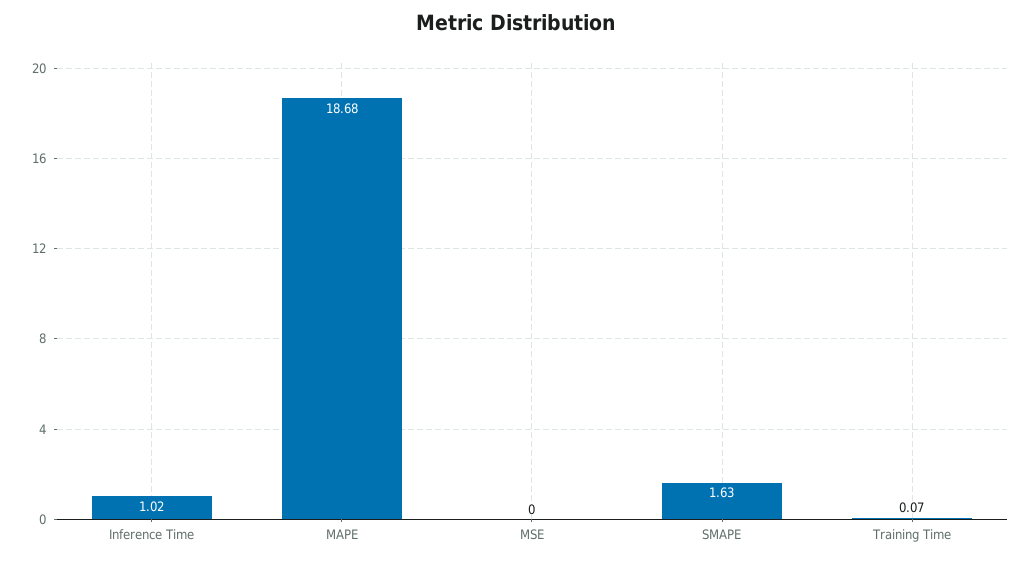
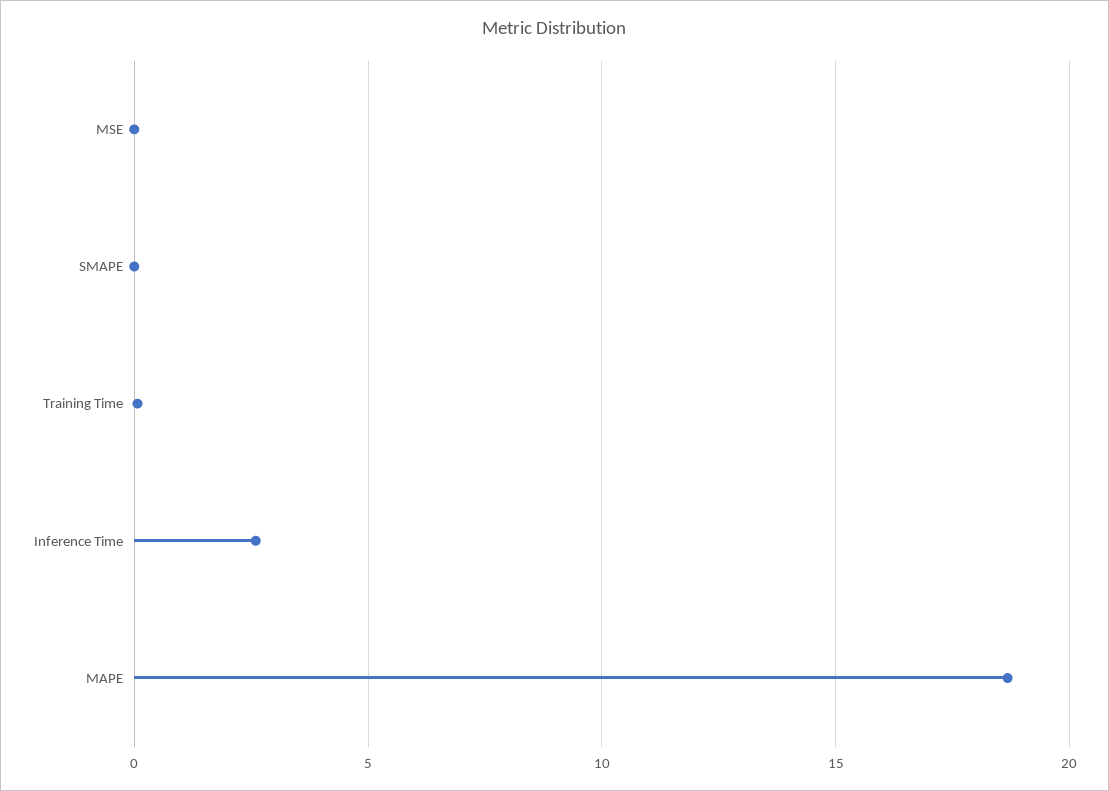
  {
-   "Inference Time": 1.02,
+   "Inference Time": 2.5,
    "MAPE": 18.68,
    "MSE": 0,
-   "SMAPE": 1.63,
+   "SMAPE": 0,
    "Training Time": 0.07
  }

